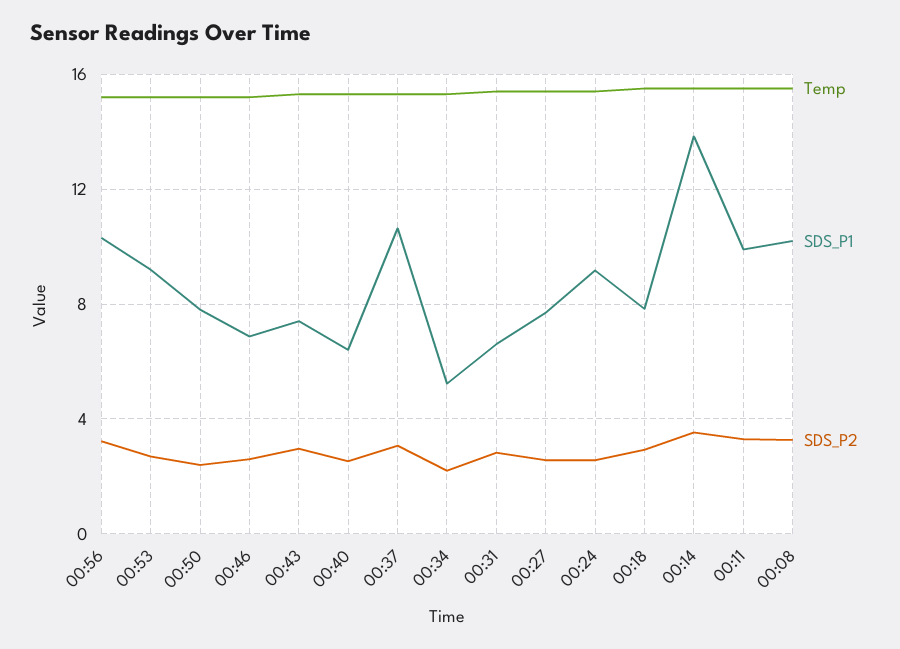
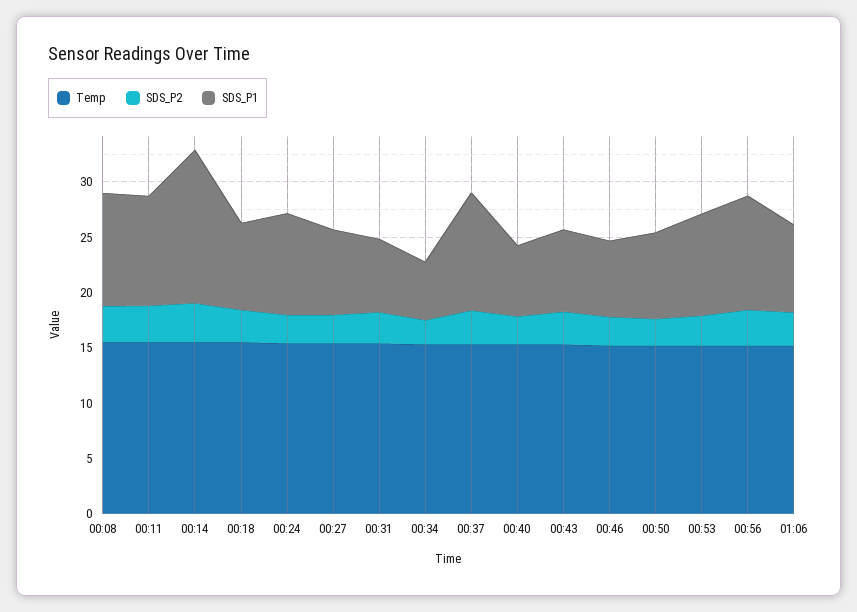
  {
    "Temp": {
      "00:56": 15,
      "00:53": 15,
      "00:50": 15,
      "00:46": 15,
      "00:43": 15.5,
      "00:40": 15.5,
      "00:37": 15.5,
      "00:34": 15.5,
      "00:31": 15.5,
      "00:27": 15.5,
      "00:24": 15.5,
      "00:18": 15.5,
      "00:14": 15.5,
      "00:11": 15.5,
-     "00:08": 15.5
+     "00:08": 15.5,
+     "01:06": 15
    },
    "SDS_P1": {
      "00:56": 10.5,
      "00:53": 9,
      "00:50": 8,
      "00:46": 7,
      "00:43": 7.5,
      "00:40": 6.5,
      "00:37": 10.5,
      "00:34": 5,
      "00:31": 6.5,
      "00:27": 7.5,
      "00:24": 9,
      "00:18": 8,
      "00:14": 14,
      "00:11": 10,
-     "00:08": 10
+     "00:08": 10,
+     "01:06": 8
    },
    "SDS_P2": {
      "00:56": 3,
      "00:53": 2.5,
      "00:50": 2.5,
      "00:46": 2.5,
      "00:43": 3,
      "00:40": 2.5,
      "00:37": 3,
      "00:34": 2,
      "00:31": 3,
      "00:27": 2.5,
      "00:24": 2.5,
      "00:18": 3,
      "00:14": 3.5,
      "00:11": 3.5,
-     "00:08": 3.5
+     "00:08": 3.5,
+     "01:06": 3
    }
  }

